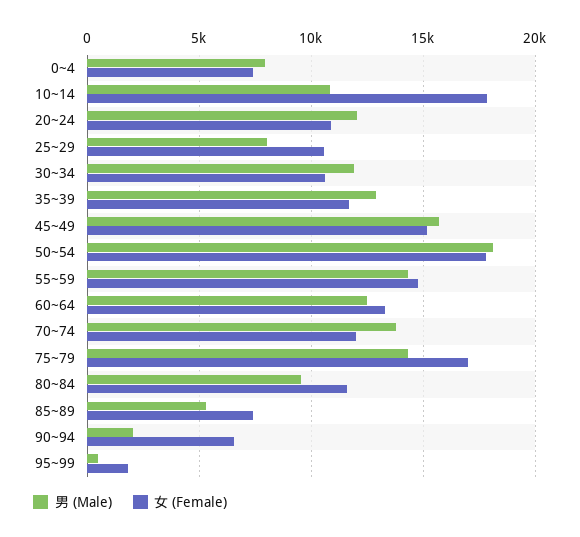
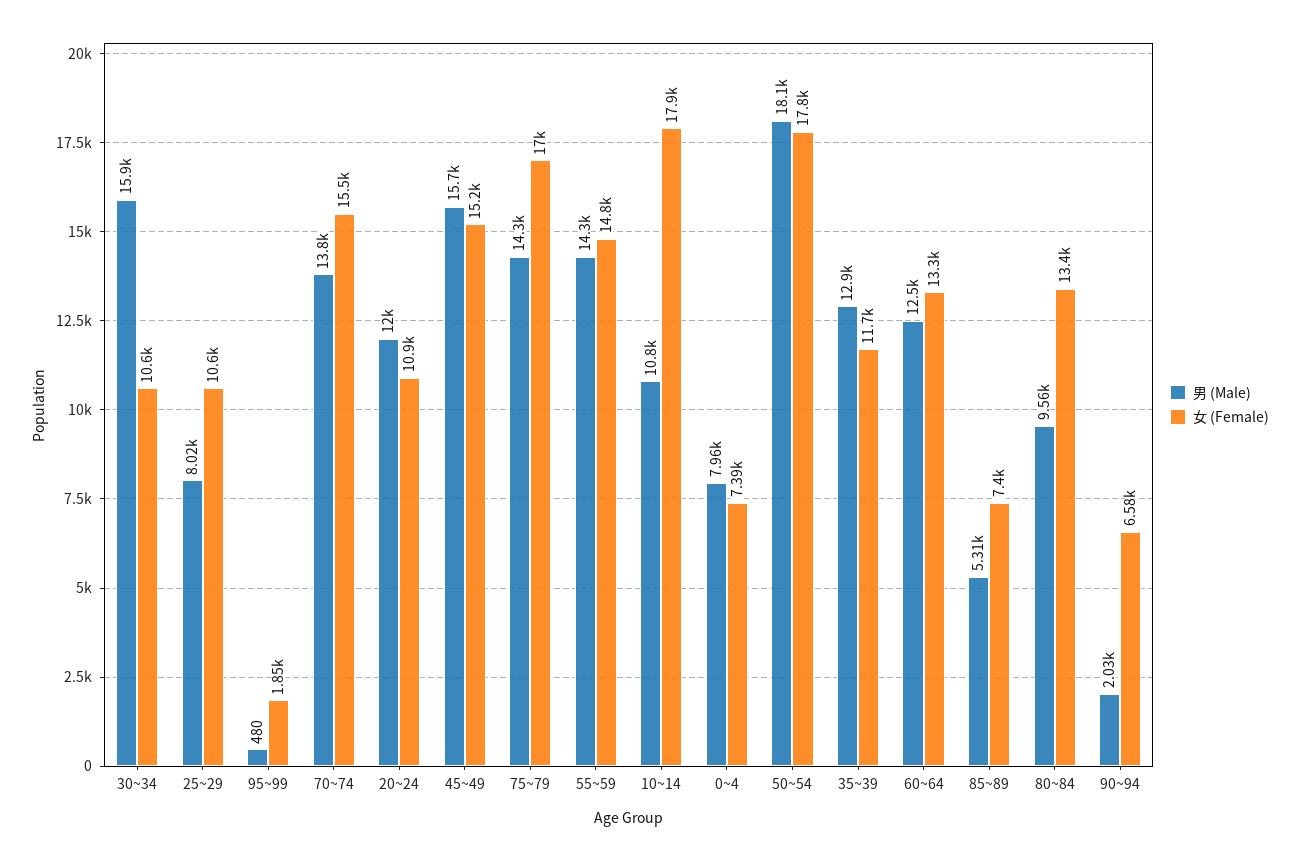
  {
    "男 (Male)": {
      "0~4": 7960,
      "10~14": 10800,
      "20~24": 12000,
      "25~29": 8020,
-     "30~34": 12000,
+     "30~34": 15900,
      "35~39": 12900,
      "45~49": 15700,
      "50~54": 18100,
      "55~59": 14300,
      "60~64": 12500,
      "70~74": 13800,
      "75~79": 14300,
      "80~84": 9560,
      "85~89": 5310,
      "90~94": 2030,
      "95~99": 480
    },
    "女 (Female)": {
      "0~4": 7390,
      "10~14": 17900,
      "20~24": 10900,
      "25~29": 10600,
      "30~34": 10600,
      "35~39": 11700,
      "45~49": 15200,
      "50~54": 17800,
      "55~59": 14800,
      "60~64": 13300,
-     "70~74": 12000,
+     "70~74": 15500,
      "75~79": 17000,
-     "80~84": 11500,
+     "80~84": 13400,
      "85~89": 7400,
      "90~94": 6580,
      "95~99": 1850
    }
  }

